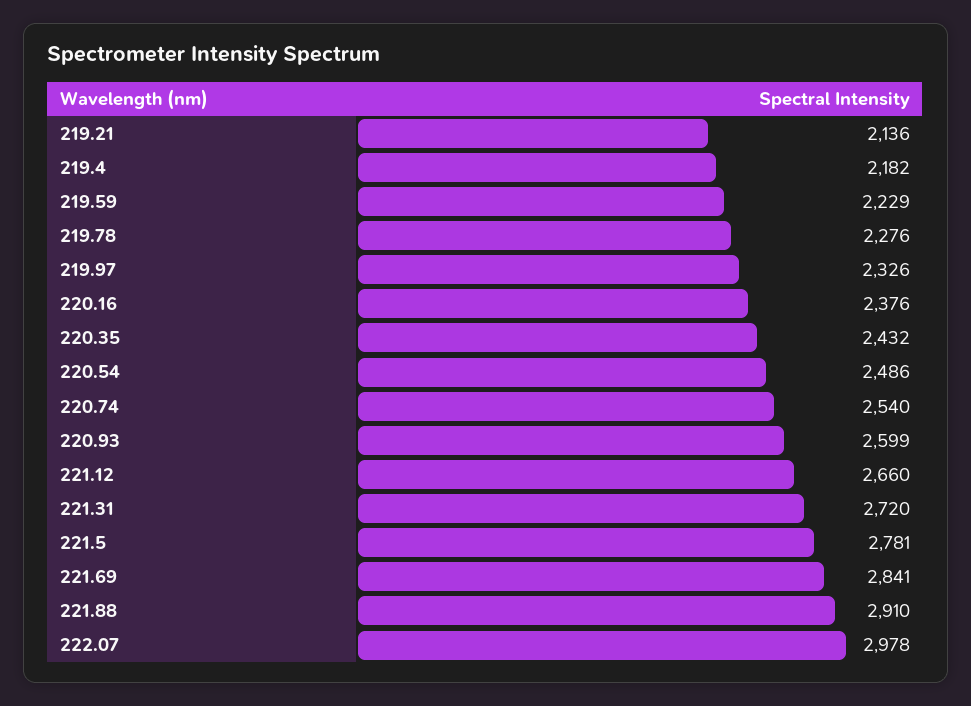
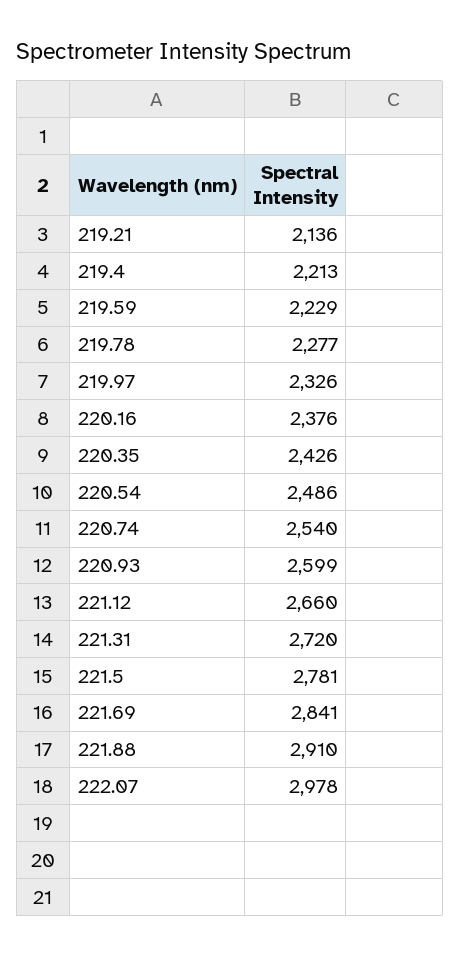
  {
    "219.21": 2136,
-   "219.4": 2182,
+   "219.4": 2213,
    "219.59": 2229,
-   "219.78": 2276,
+   "219.78": 2277,
    "219.97": 2326,
    "220.16": 2376,
-   "220.35": 2432,
+   "220.35": 2426,
    "220.54": 2486,
    "220.74": 2540,
    "220.93": 2599,
    "221.12": 2660,
    "221.31": 2720,
    "221.5": 2781,
    "221.69": 2841,
    "221.88": 2910,
    "222.07": 2978
  }

